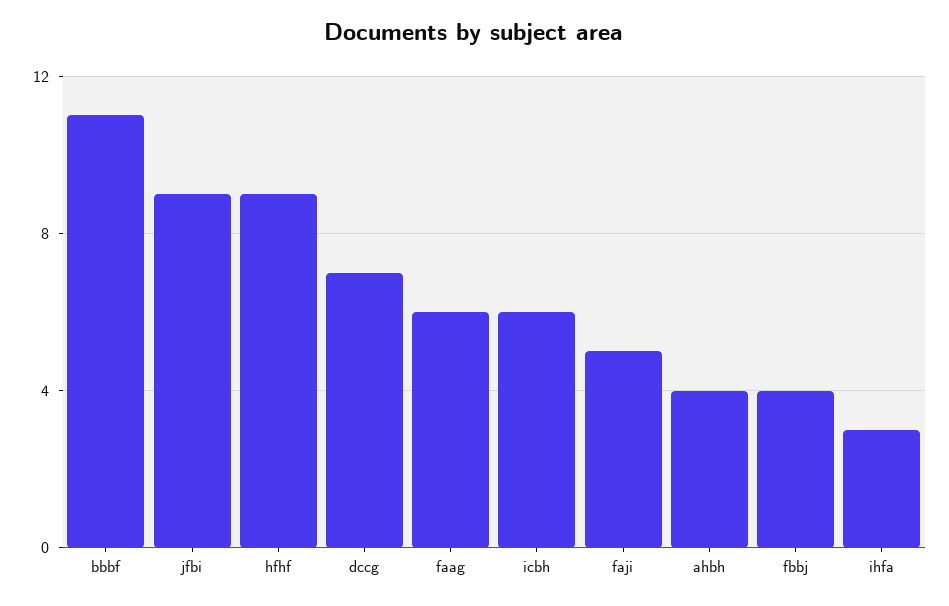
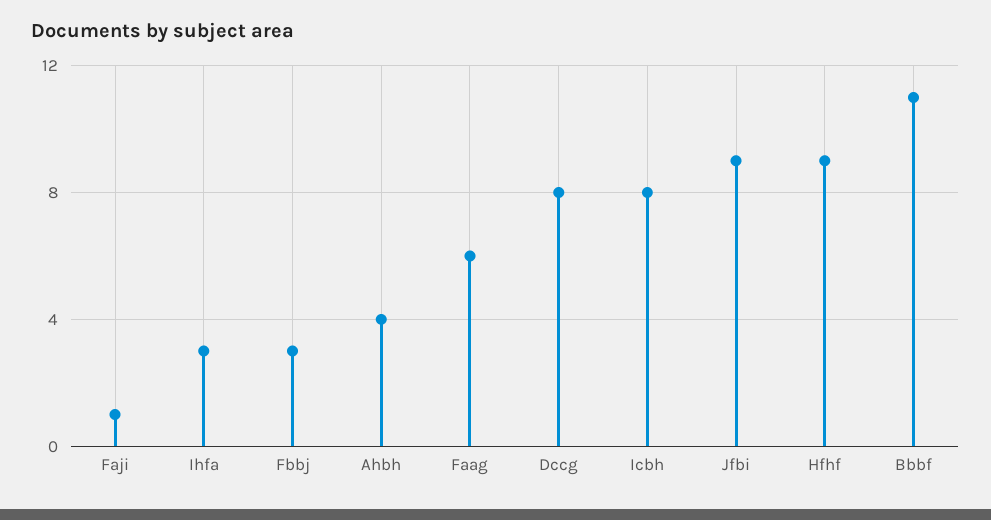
  {
    "bbbf": 11,
    "jfbi": 9,
    "hfhf": 9,
-   "dccg": 7,
+   "dccg": 8,
    "faag": 6,
-   "icbh": 6,
+   "icbh": 8,
-   "faji": 5,
+   "faji": 1,
    "ahbh": 4,
-   "fbbj": 4,
+   "fbbj": 3,
    "ihfa": 3
  }

